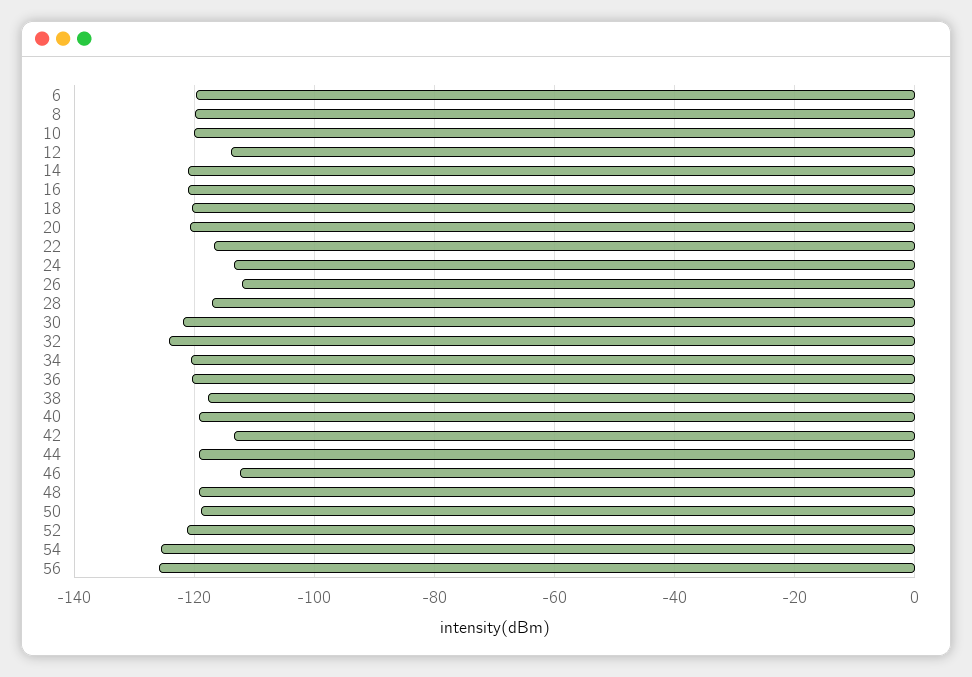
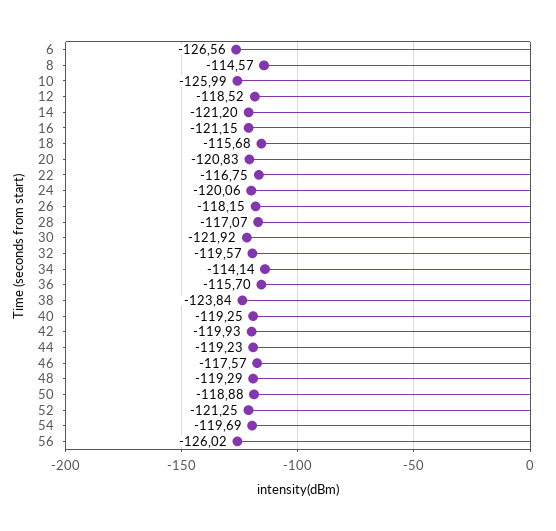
  {
-   "6": -120,
+   "6": -126.56,
-   "8": -120,
+   "8": -114.57,
-   "10": -120,
+   "10": -125.99,
-   "12": -114,
+   "12": -118.52,
    "14": -121.2,
    "16": -121.15,
-   "18": -120,
+   "18": -115.68,
    "20": -120.83,
    "22": -116.75,
-   "24": -114,
+   "24": -120.06,
-   "26": -112,
+   "26": -118.15,
    "28": -117.07,
    "30": -121.92,
-   "32": -124,
+   "32": -119.57,
-   "34": -120,
+   "34": -114.14,
-   "36": -120,
+   "36": -115.7,
-   "38": -118,
+   "38": -123.84,
    "40": -119.25,
-   "42": -114,
+   "42": -119.93,
    "44": -119.23,
-   "46": -112,
+   "46": -117.57,
    "48": -119.29,
    "50": -118.88,
    "52": -121.25,
-   "54": -126,
+   "54": -119.69,
    "56": -126.02
  }

